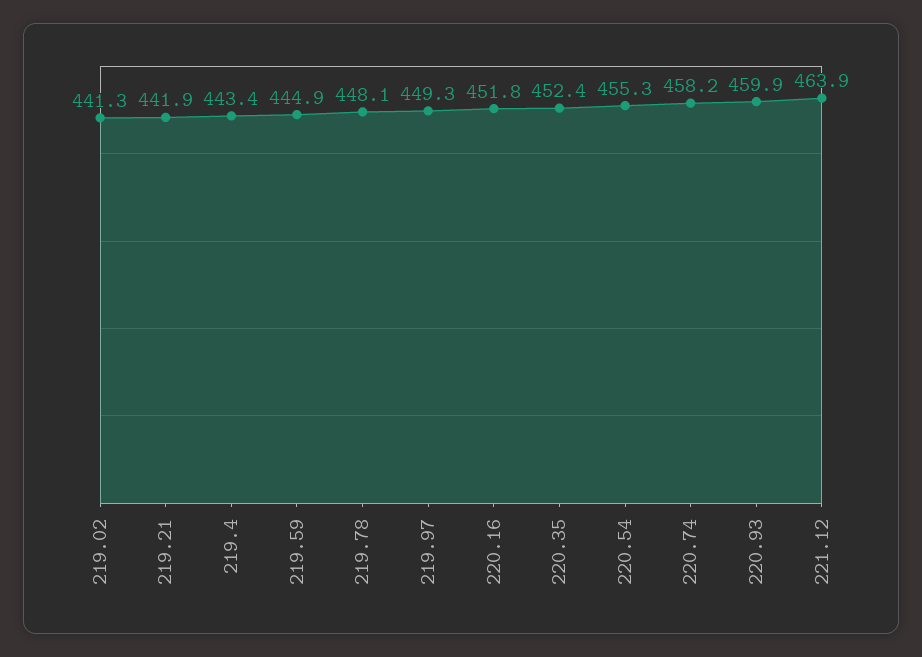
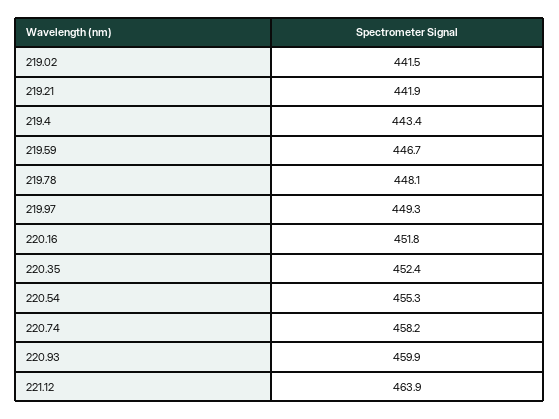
  {
-   "219.02": 441.3,
+   "219.02": 441.5,
    "219.21": 441.9,
    "219.4": 443.4,
-   "219.59": 444.9,
+   "219.59": 446.7,
    "219.78": 448.1,
    "219.97": 449.3,
    "220.16": 451.8,
    "220.35": 452.4,
    "220.54": 455.3,
    "220.74": 458.2,
    "220.93": 459.9,
    "221.12": 463.9
  }

